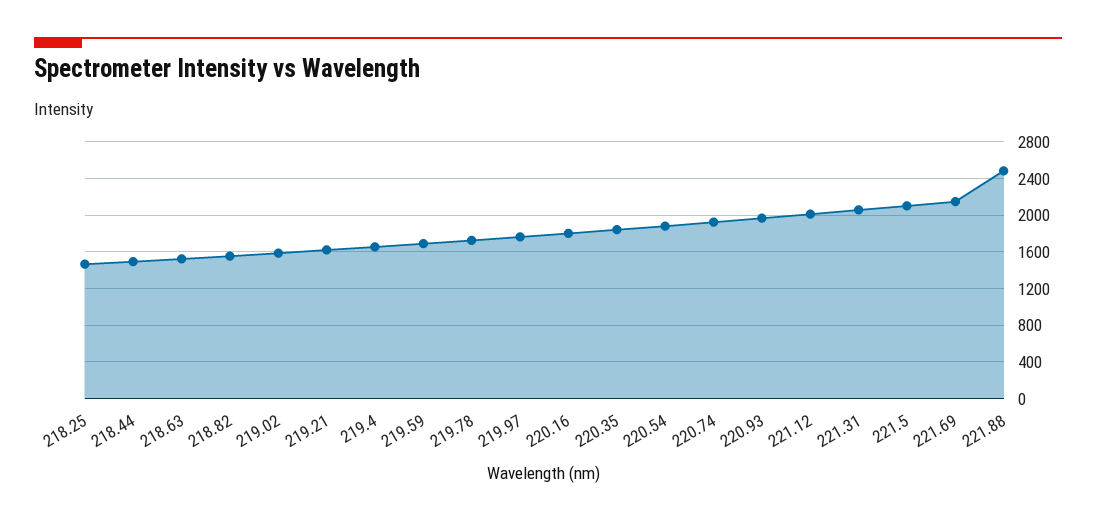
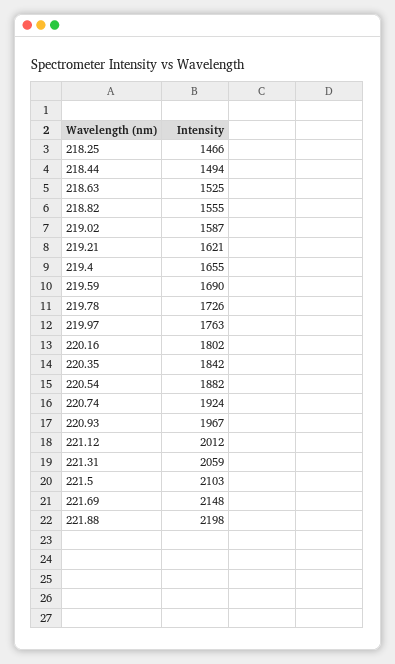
  {
    "218.25": 1466,
    "218.44": 1494,
    "218.63": 1525,
    "218.82": 1555,
    "219.02": 1587,
    "219.21": 1621,
    "219.4": 1655,
    "219.59": 1690,
    "219.78": 1726,
    "219.97": 1763,
    "220.16": 1802,
    "220.35": 1842,
    "220.54": 1882,
    "220.74": 1924,
    "220.93": 1967,
    "221.12": 2012,
    "221.31": 2059,
    "221.5": 2103,
    "221.69": 2148,
-   "221.88": 2500
+   "221.88": 2198
  }

